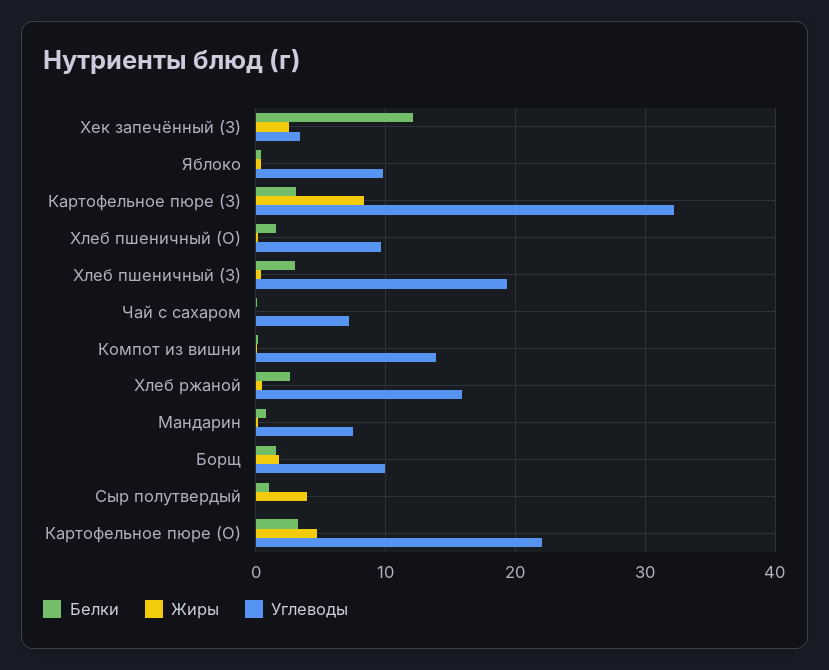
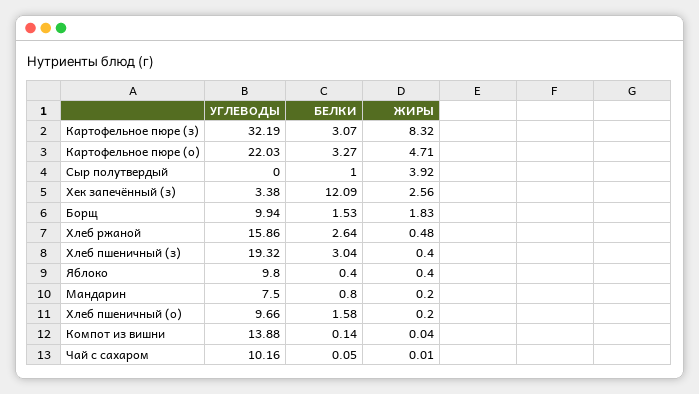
  {
    "Белки": {
      "Хек запечённый (З)": 12.09,
      "Яблоко": 0.4,
      "Картофельное пюре (З)": 3.07,
      "Хлеб пшеничный (О)": 1.58,
      "Хлеб пшеничный (З)": 3.04,
      "Чай с сахаром": 0.05,
      "Компот из вишни": 0.14,
      "Хлеб ржаной": 2.64,
      "Мандарин": 0.8,
      "Борщ": 1.53,
      "Сыр полутвердый": 1,
      "Картофельное пюре (О)": 3.27
    },
    "Жиры": {
      "Хек запечённый (З)": 2.56,
      "Яблоко": 0.4,
      "Картофельное пюре (З)": 8.32,
      "Хлеб пшеничный (О)": 0.2,
      "Хлеб пшеничный (З)": 0.4,
      "Чай с сахаром": 0.01,
      "Компот из вишни": 0.04,
      "Хлеб ржаной": 0.48,
      "Мандарин": 0.2,
      "Борщ": 1.83,
      "Сыр полутвердый": 3.92,
      "Картофельное пюре (О)": 4.71
    },
    "Углеводы": {
      "Хек запечённый (З)": 3.38,
      "Яблоко": 9.8,
      "Картофельное пюре (З)": 32.19,
      "Хлеб пшеничный (О)": 9.66,
      "Хлеб пшеничный (З)": 19.32,
-     "Чай с сахаром": 7,
+     "Чай с сахаром": 10.16,
      "Компот из вишни": 13.88,
      "Хлеб ржаной": 15.86,
      "Мандарин": 7.5,
      "Борщ": 9.94,
      "Сыр полутвердый": 0,
      "Картофельное пюре (О)": 22.03
    }
  }

